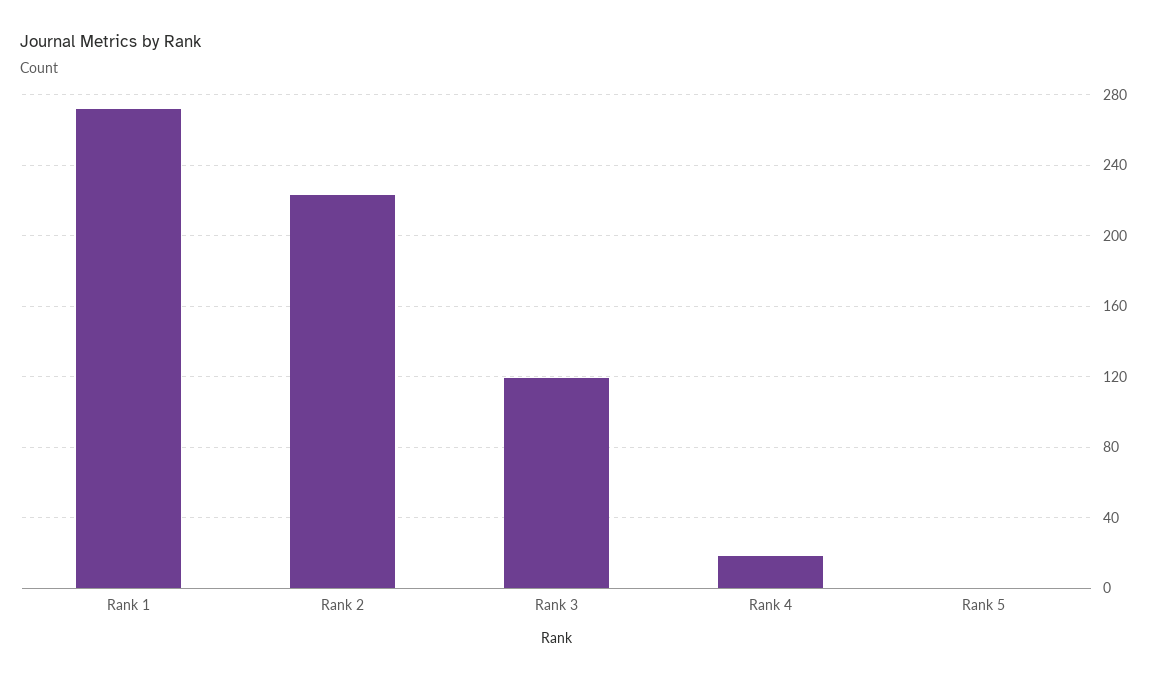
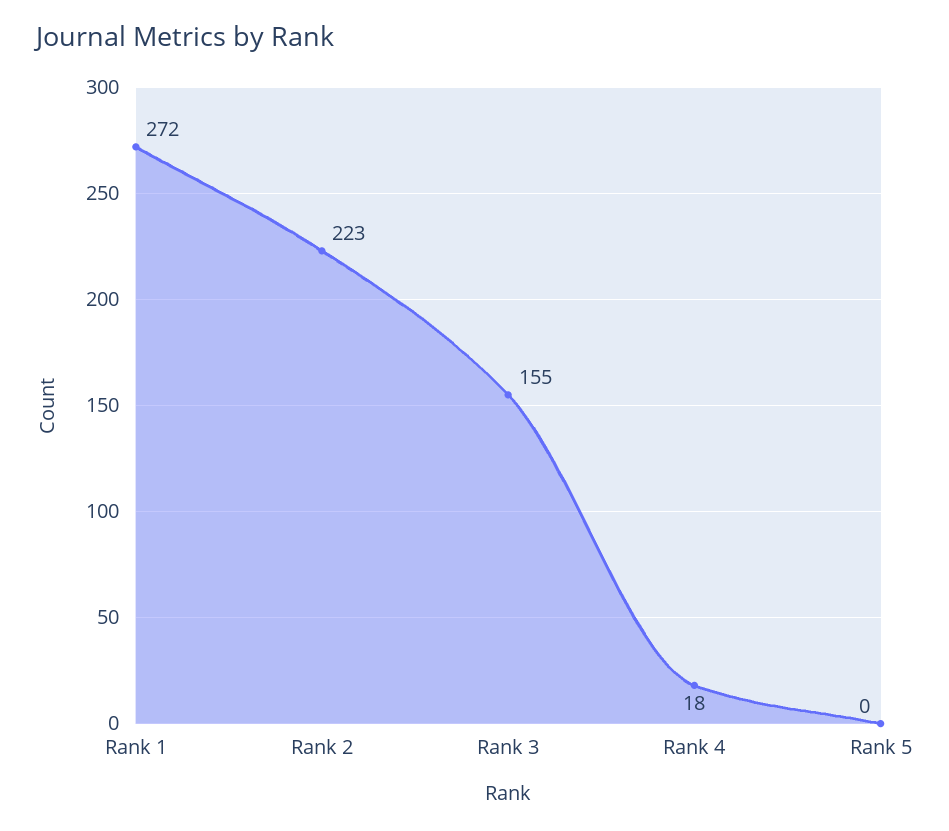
  {
    "Rank 1": 272,
    "Rank 2": 223,
-   "Rank 3": 120,
+   "Rank 3": 155,
    "Rank 4": 18,
    "Rank 5": 0
  }

